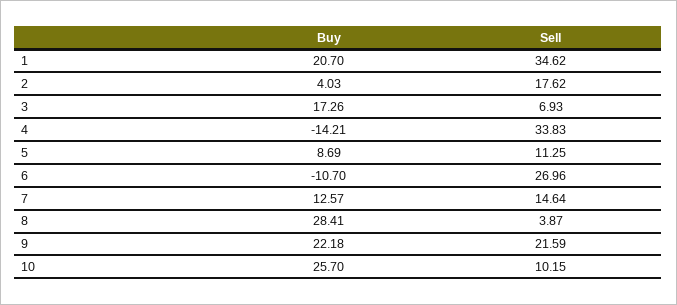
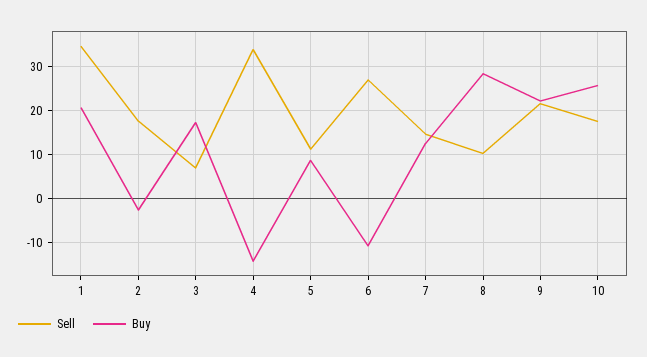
  {
    "Buy": {
      "1": 20.7,
-     "2": 4.03,
+     "2": -2,
      "3": 17.26,
      "4": -14.21,
      "5": 8.69,
      "6": -10.7,
      "7": 12.57,
      "8": 28.41,
      "9": 22.18,
      "10": 25.7
    },
    "Sell": {
      "1": 34.62,
      "2": 17.62,
      "3": 6.93,
      "4": 33.83,
      "5": 11.25,
      "6": 26.96,
      "7": 14.64,
-     "8": 3.87,
+     "8": 10,
      "9": 21.59,
-     "10": 10.15
+     "10": 18
    }
  }

